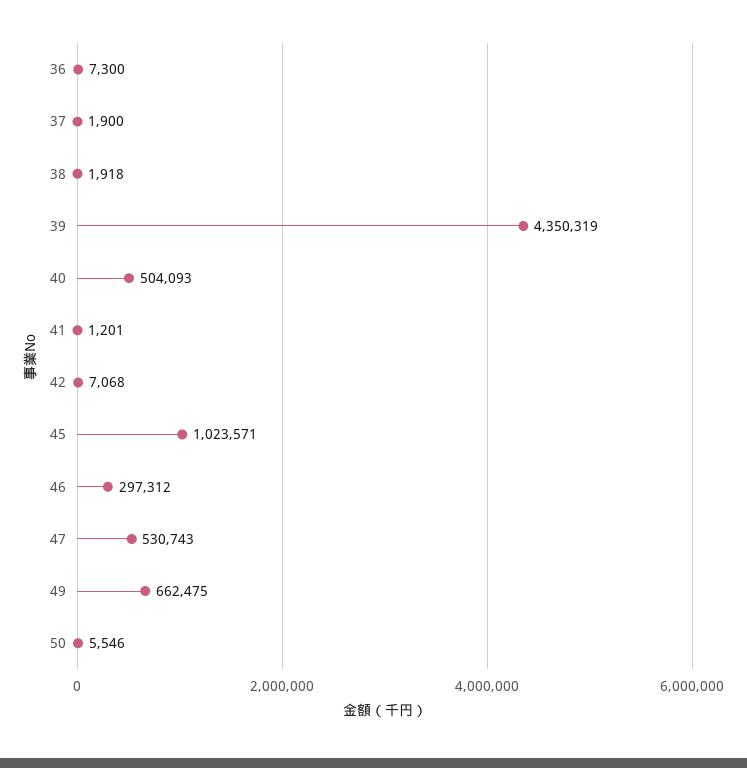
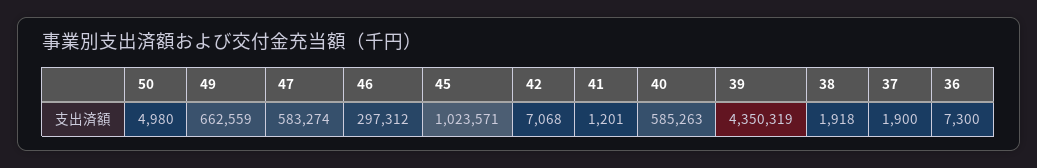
  {
    "36": 7300,
    "37": 1900,
    "38": 1918,
    "39": 4350319,
-   "40": 504093,
+   "40": 585263,
    "41": 1201,
    "42": 7068,
    "45": 1023571,
    "46": 297312,
-   "47": 530743,
+   "47": 583274,
-   "49": 662475,
+   "49": 662559,
-   "50": 5546
+   "50": 4980
  }

